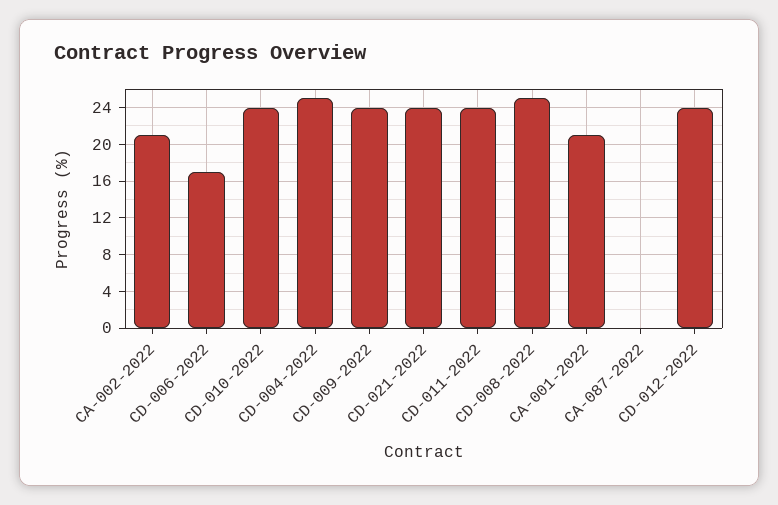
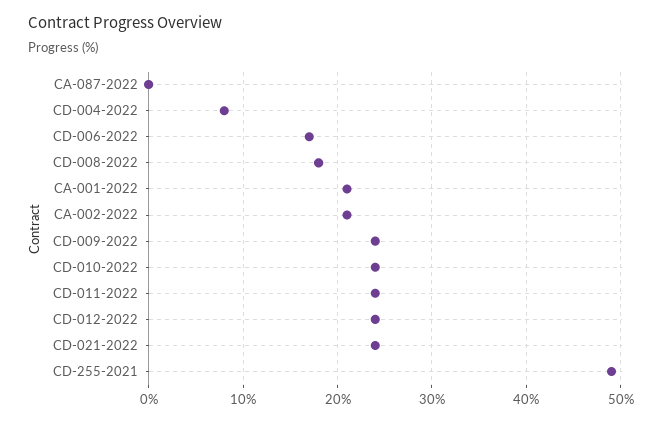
  {
    "CA-002-2022": 21,
    "CD-006-2022": 17,
    "CD-010-2022": 24,
-   "CD-004-2022": 25,
+   "CD-004-2022": 8,
    "CD-009-2022": 24,
    "CD-021-2022": 24,
    "CD-011-2022": 24,
-   "CD-008-2022": 25,
+   "CD-008-2022": 18,
    "CA-001-2022": 21,
    "CA-087-2022": 0,
-   "CD-012-2022": 24
+   "CD-012-2022": 24,
+   "CD-255-2021": 49
  }

